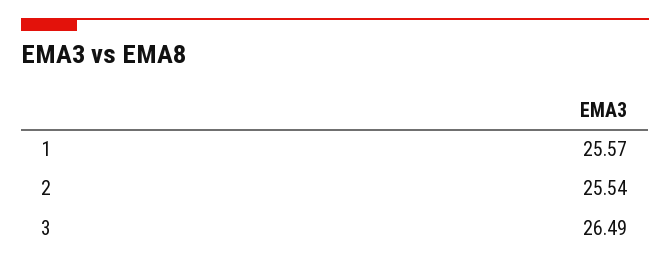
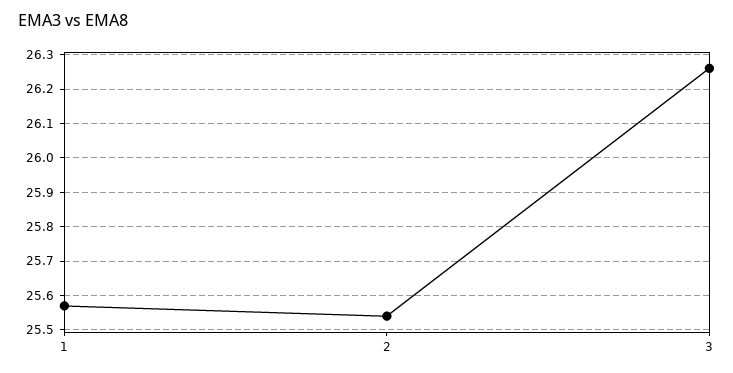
  {
    "1": 25.57,
    "2": 25.54,
-   "3": 26.49
+   "3": 26.25
  }

